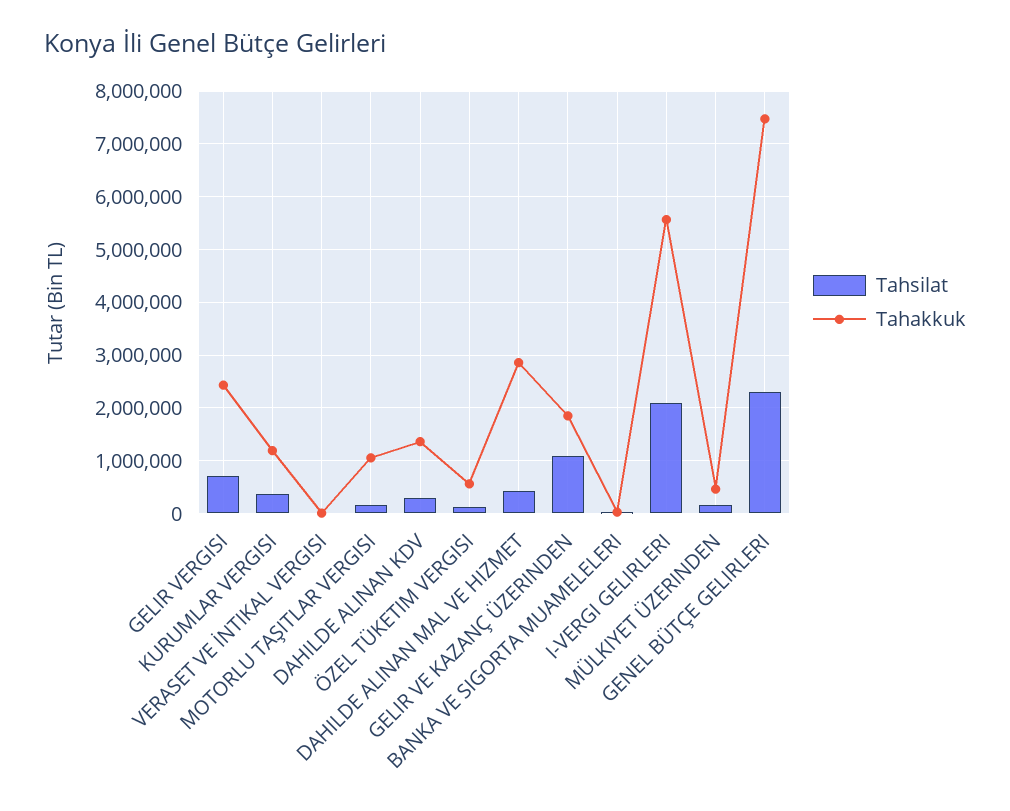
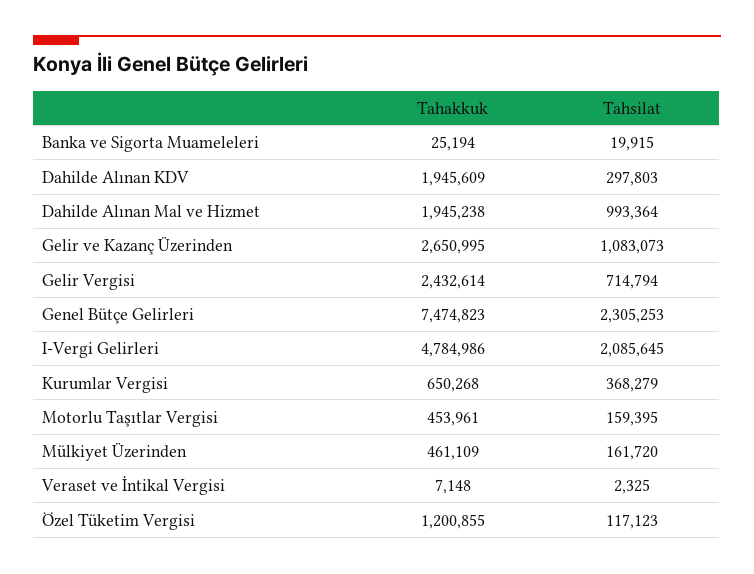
  {
    "Tahsilat": {
      "GELIR VERGISI": 714794,
      "KURUMLAR VERGISI": 368279,
      "VERASET VE İNTIKAL VERGISI": 2325,
      "MOTORLU TAŞITLAR VERGISI": 159395,
      "DAHILDE ALINAN KDV": 297803,
      "ÖZEL TÜKETIM VERGISI": 117123,
-     "DAHILDE ALINAN MAL VE HIZMET": 400000,
+     "DAHILDE ALINAN MAL VE HIZMET": 993364,
      "GELIR VE KAZANÇ ÜZERINDEN": 1083073,
      "BANKA VE SIGORTA MUAMELELERI": 19915,
      "I-VERGI GELIRLERI": 2085645,
      "MÜLKIYET ÜZERINDEN": 161720,
      "GENEL BÜTÇE GELIRLERI": 2305253
    },
    "Tahakkuk": {
      "GELIR VERGISI": 2432614,
-     "KURUMLAR VERGISI": 1200000,
+     "KURUMLAR VERGISI": 650268,
      "VERASET VE İNTIKAL VERGISI": 7148,
-     "MOTORLU TAŞITLAR VERGISI": 1000000,
+     "MOTORLU TAŞITLAR VERGISI": 453961,
-     "DAHILDE ALINAN KDV": 1400000,
+     "DAHILDE ALINAN KDV": 1945609,
-     "ÖZEL TÜKETIM VERGISI": 600000,
+     "ÖZEL TÜKETIM VERGISI": 1200855,
-     "DAHILDE ALINAN MAL VE HIZMET": 2800000,
+     "DAHILDE ALINAN MAL VE HIZMET": 1945238,
-     "GELIR VE KAZANÇ ÜZERINDEN": 1800000,
+     "GELIR VE KAZANÇ ÜZERINDEN": 2650995,
      "BANKA VE SIGORTA MUAMELELERI": 25194,
-     "I-VERGI GELIRLERI": 5600000,
+     "I-VERGI GELIRLERI": 4784986,
      "MÜLKIYET ÜZERINDEN": 461109,
      "GENEL BÜTÇE GELIRLERI": 7474823
    }
  }

